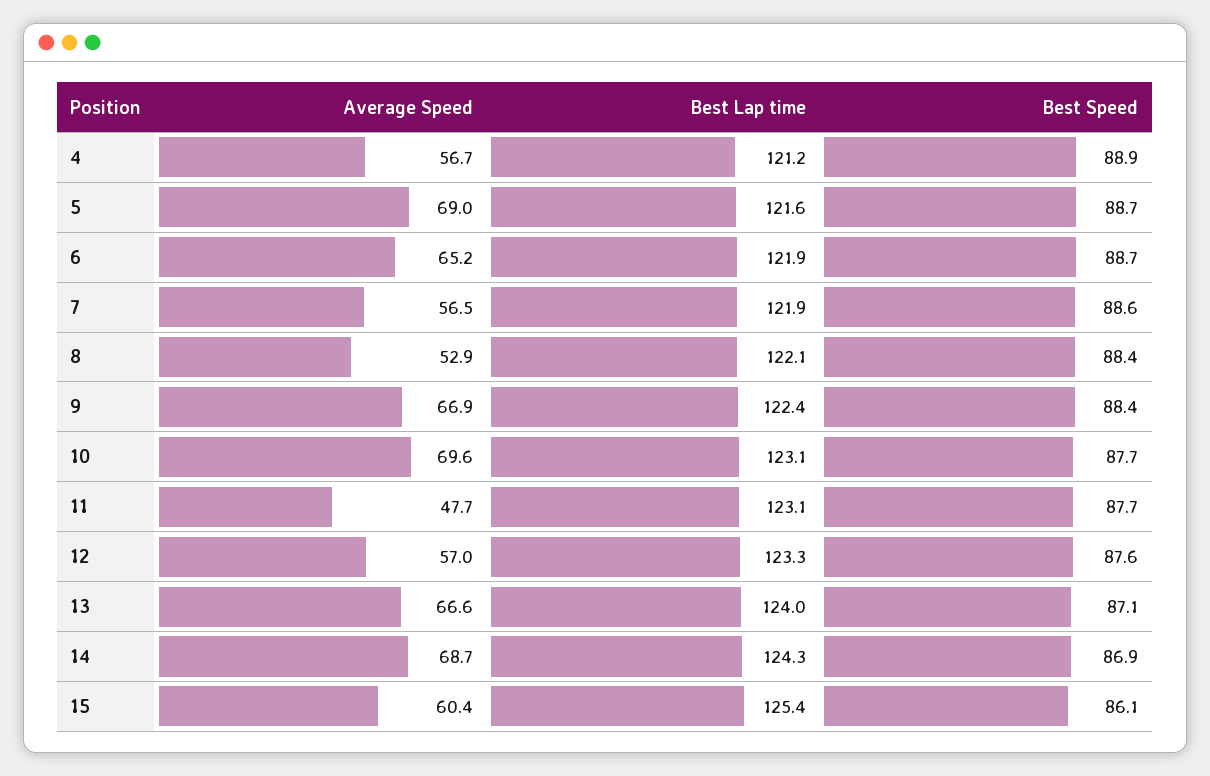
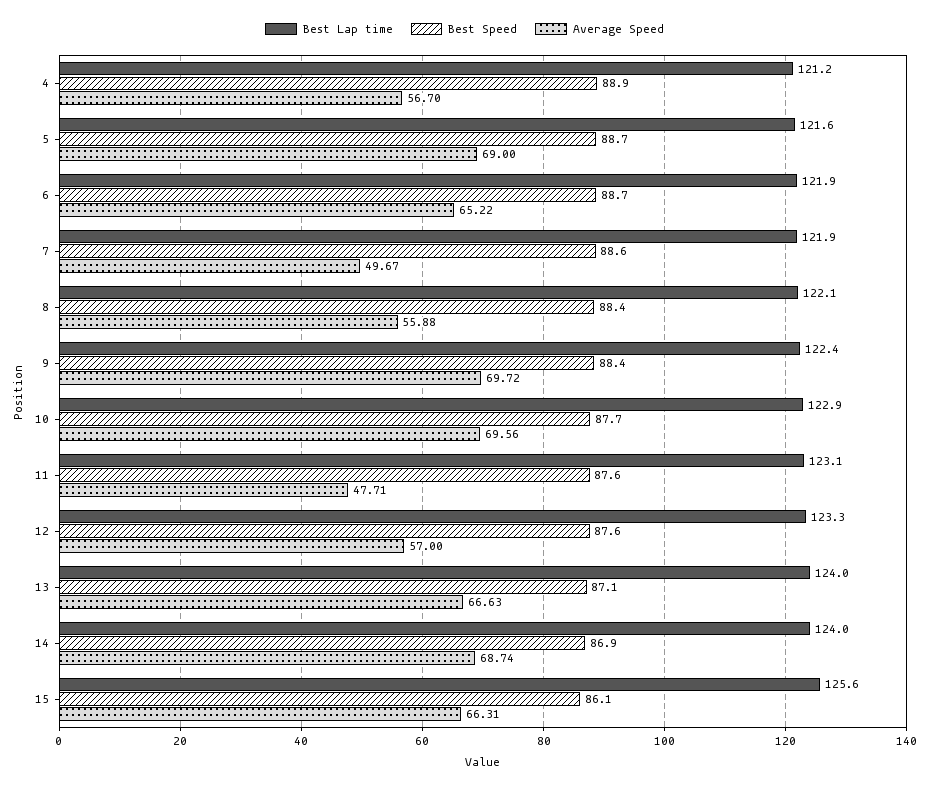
  {
    "Average Speed": {
      "4": 56.7,
      "5": 69,
      "6": 65.22,
-     "7": 56.5,
+     "7": 49.67,
-     "8": 52.9,
+     "8": 55.88,
-     "9": 66.9,
+     "9": 69.72,
      "10": 69.56,
      "11": 47.71,
      "12": 57,
      "13": 66.63,
      "14": 68.74,
-     "15": 60.4
+     "15": 66.31
    },
    "Best Lap time": {
      "4": 121.2,
      "5": 121.6,
      "6": 121.9,
      "7": 121.9,
      "8": 122.1,
      "9": 122.4,
-     "10": 123.1,
+     "10": 122.9,
      "11": 123.1,
      "12": 123.3,
      "13": 124,
-     "14": 124.3,
+     "14": 124,
-     "15": 125.4
+     "15": 125.6
    },
    "Best Speed": {
      "4": 88.9,
      "5": 88.7,
      "6": 88.7,
      "7": 88.6,
      "8": 88.4,
      "9": 88.4,
      "10": 87.7,
-     "11": 87.7,
+     "11": 87.6,
      "12": 87.6,
      "13": 87.1,
      "14": 86.9,
      "15": 86.1
    }
  }

